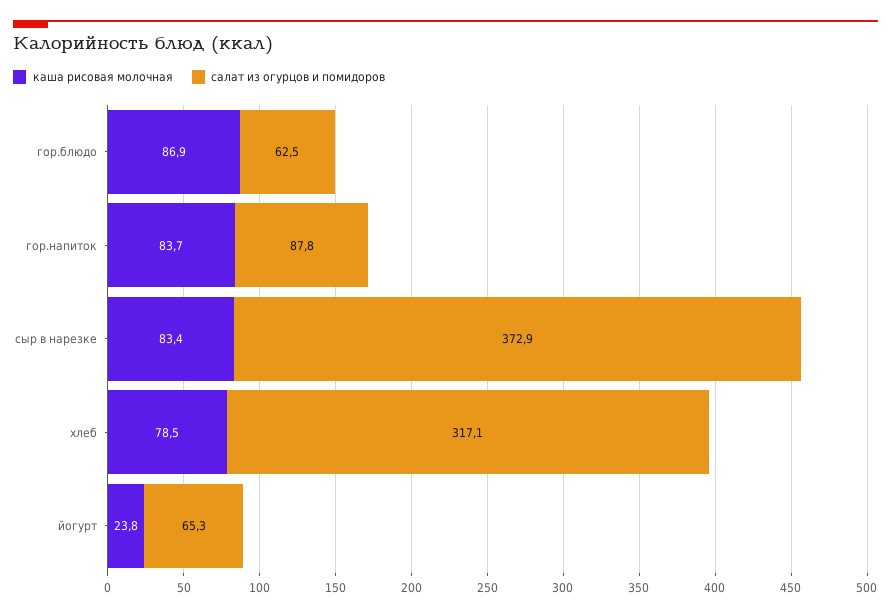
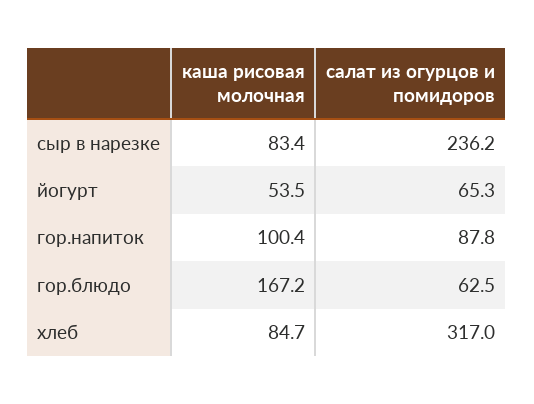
  {
    "каша рисовая молочная": {
-     "гор.блюдо": 86.9,
+     "гор.блюдо": 167.2,
-     "гор.напиток": 83.7,
+     "гор.напиток": 100.4,
      "сыр в нарезке": 83.4,
-     "хлеб": 78.5,
+     "хлеб": 84.7,
-     "йогурт": 23.8
+     "йогурт": 53.5
    },
    "салат из огурцов и помидоров": {
      "гор.блюдо": 62.5,
      "гор.напиток": 87.8,
-     "сыр в нарезке": 372.9,
+     "сыр в нарезке": 236.2,
-     "хлеб": 317.1,
+     "хлеб": 317,
      "йогурт": 65.3
    }
  }

